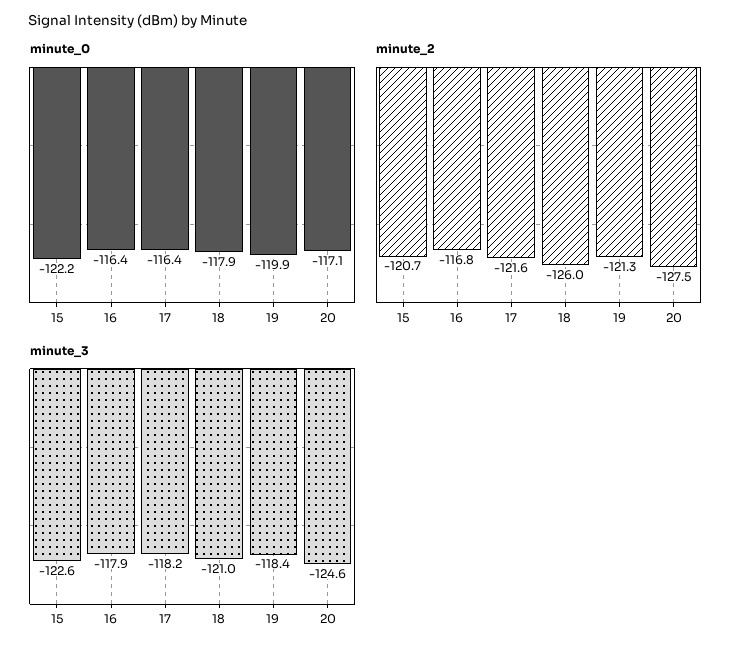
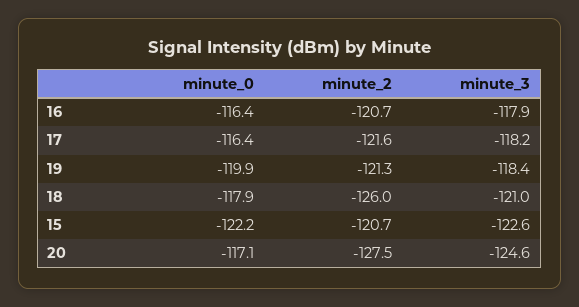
  {
    "minute_0": {
      "15": -122.2,
      "16": -116.4,
      "17": -116.4,
      "18": -117.9,
      "19": -119.9,
      "20": -117.1
    },
    "minute_2": {
      "15": -120.7,
-     "16": -116.8,
+     "16": -120.7,
      "17": -121.6,
      "18": -126,
      "19": -121.3,
      "20": -127.5
    },
    "minute_3": {
      "15": -122.6,
      "16": -117.9,
      "17": -118.2,
      "18": -121,
      "19": -118.4,
      "20": -124.6
    }
  }

